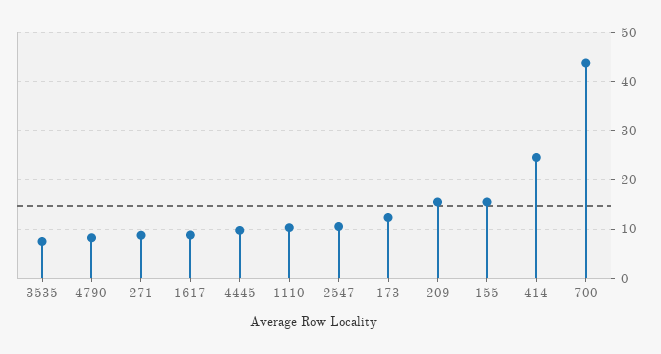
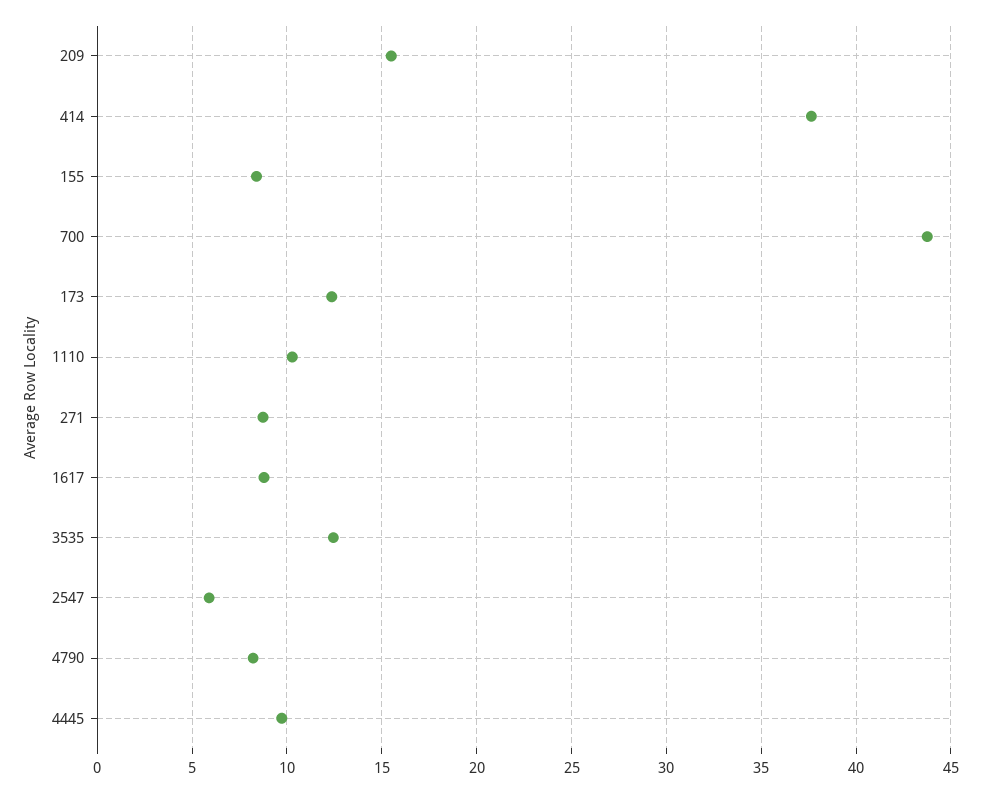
  {
-   "3535": 8,
+   "3535": 12.5,
    "4790": 8,
    "271": 8.5,
    "1617": 9,
    "4445": 9.5,
    "1110": 10.5,
-   "2547": 10,
+   "2547": 6,
    "173": 12.5,
    "209": 15.5,
-   "155": 16,
+   "155": 8.5,
-   "414": 24,
+   "414": 37.5,
    "700": 44
  }

